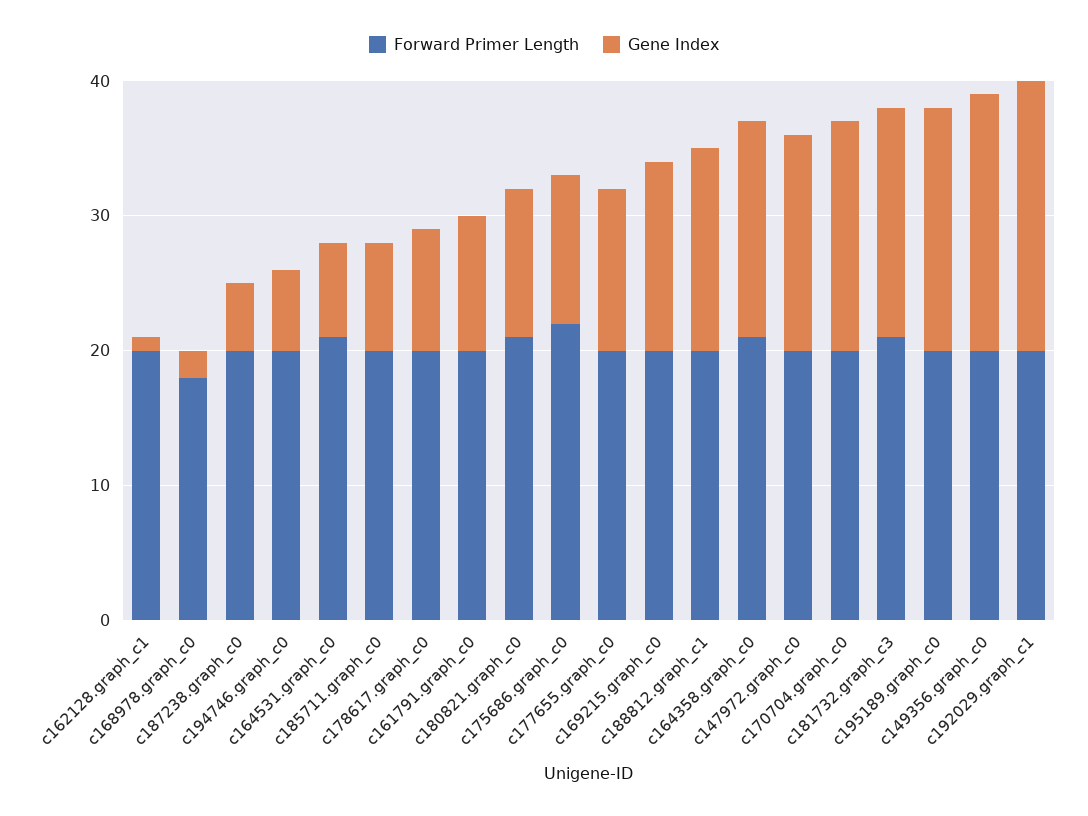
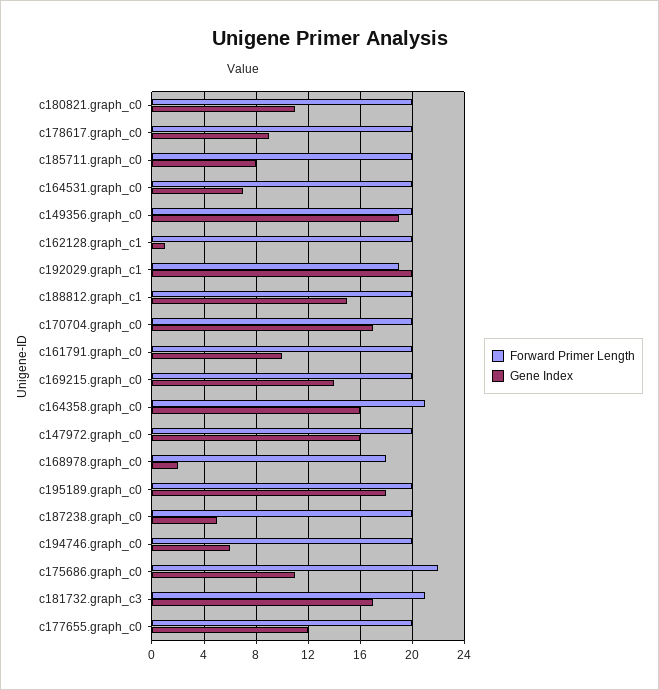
  {
    "Forward Primer Length": {
      "c162128.graph_c1": 20,
      "c168978.graph_c0": 18,
      "c187238.graph_c0": 20,
      "c194746.graph_c0": 20,
-     "c164531.graph_c0": 21,
+     "c164531.graph_c0": 20,
      "c185711.graph_c0": 20,
      "c178617.graph_c0": 20,
      "c161791.graph_c0": 20,
-     "c180821.graph_c0": 21,
+     "c180821.graph_c0": 20,
      "c175686.graph_c0": 22,
      "c177655.graph_c0": 20,
      "c169215.graph_c0": 20,
      "c188812.graph_c1": 20,
      "c164358.graph_c0": 21,
      "c147972.graph_c0": 20,
      "c170704.graph_c0": 20,
      "c181732.graph_c3": 21,
      "c195189.graph_c0": 20,
      "c149356.graph_c0": 20,
-     "c192029.graph_c1": 20
+     "c192029.graph_c1": 19
    },
    "Gene Index": {
      "c162128.graph_c1": 1,
      "c168978.graph_c0": 2,
      "c187238.graph_c0": 5,
      "c194746.graph_c0": 6,
      "c164531.graph_c0": 7,
      "c185711.graph_c0": 8,
      "c178617.graph_c0": 9,
      "c161791.graph_c0": 10,
      "c180821.graph_c0": 11,
      "c175686.graph_c0": 11,
      "c177655.graph_c0": 12,
      "c169215.graph_c0": 14,
      "c188812.graph_c1": 15,
      "c164358.graph_c0": 16,
      "c147972.graph_c0": 16,
      "c170704.graph_c0": 17,
      "c181732.graph_c3": 17,
      "c195189.graph_c0": 18,
      "c149356.graph_c0": 19,
      "c192029.graph_c1": 20
    }
  }

